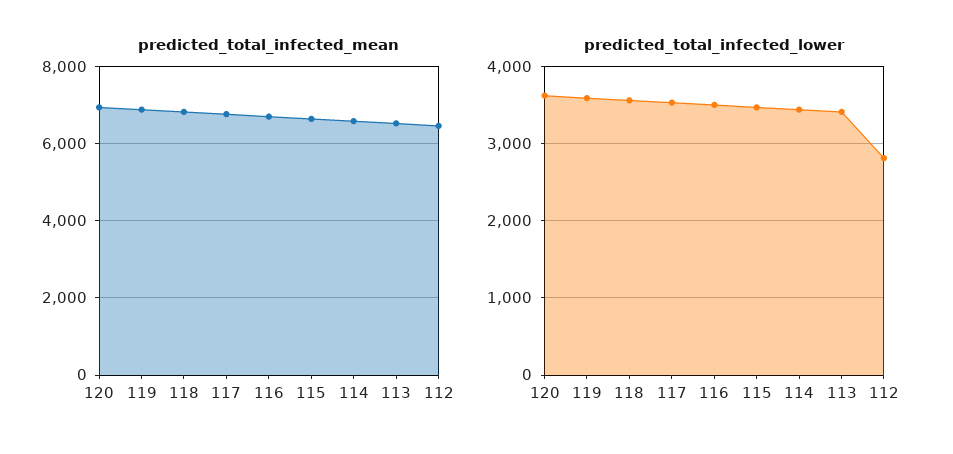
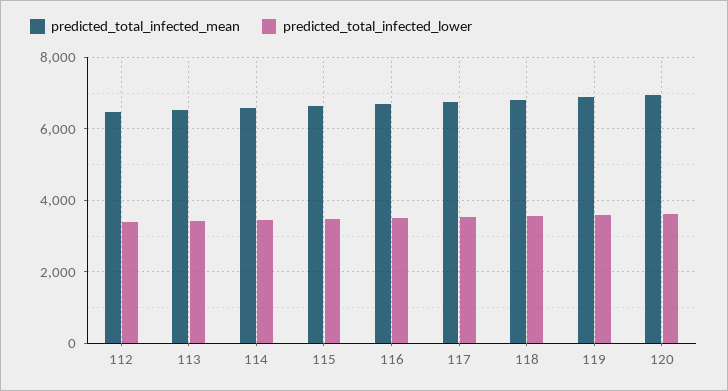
  {
    "predicted_total_infected_mean": {
      "120": 7000,
      "119": 6800,
      "118": 6800,
      "117": 6800,
      "116": 6800,
      "115": 6600,
      "114": 6600,
      "113": 6600,
      "112": 6400
    },
    "predicted_total_infected_lower": {
      "120": 3600,
      "119": 3600,
      "118": 3600,
      "117": 3500,
      "116": 3500,
      "115": 3500,
      "114": 3400,
      "113": 3400,
-     "112": 2800
+     "112": 3400
    }
  }

